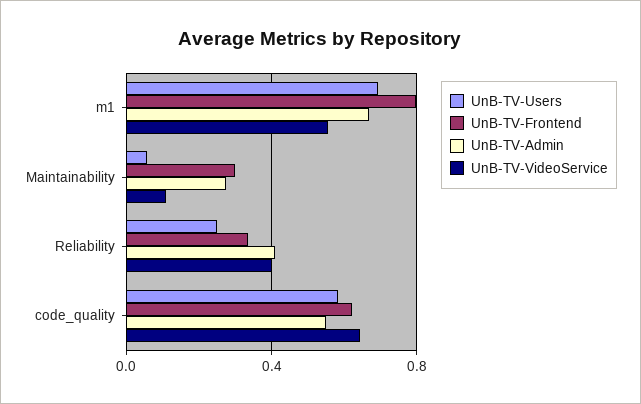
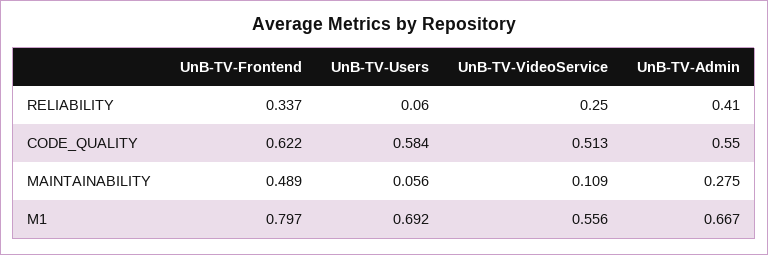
  {
    "UnB-TV-Users": {
      "m1": 0.692,
      "Maintainability": 0.056,
-     "Reliability": 0.25,
+     "Reliability": 0.06,
      "code_quality": 0.584
    },
    "UnB-TV-Frontend": {
      "m1": 0.797,
-     "Maintainability": 0.3,
+     "Maintainability": 0.489,
      "Reliability": 0.337,
      "code_quality": 0.622
    },
    "UnB-TV-Admin": {
      "m1": 0.667,
      "Maintainability": 0.275,
      "Reliability": 0.41,
      "code_quality": 0.55
    },
    "UnB-TV-VideoService": {
      "m1": 0.556,
      "Maintainability": 0.109,
-     "Reliability": 0.4,
+     "Reliability": 0.25,
-     "code_quality": 0.65
+     "code_quality": 0.513
    }
  }

